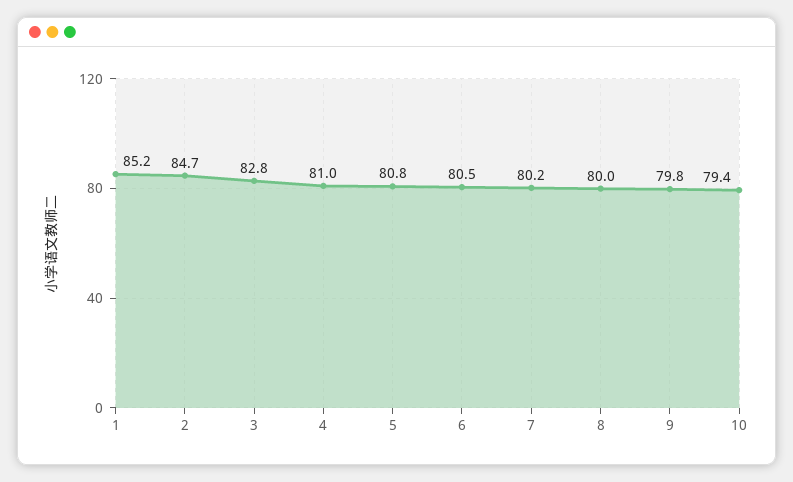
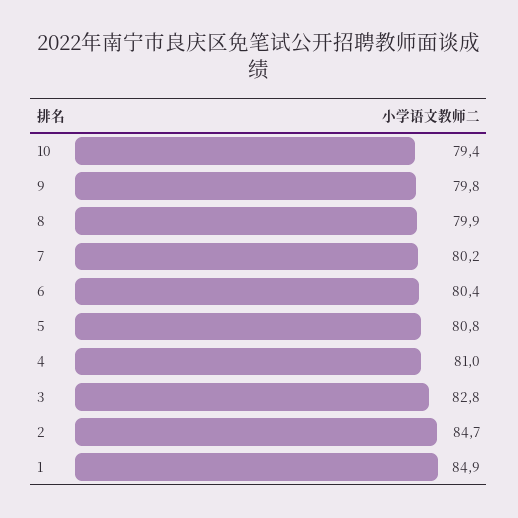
  {
-   "1": 85.2,
+   "1": 84.9,
    "2": 84.7,
    "3": 82.8,
    "4": 81,
    "5": 80.8,
-   "6": 80.5,
+   "6": 80.4,
    "7": 80.2,
-   "8": 80,
+   "8": 79.9,
    "9": 79.8,
    "10": 79.4
  }

